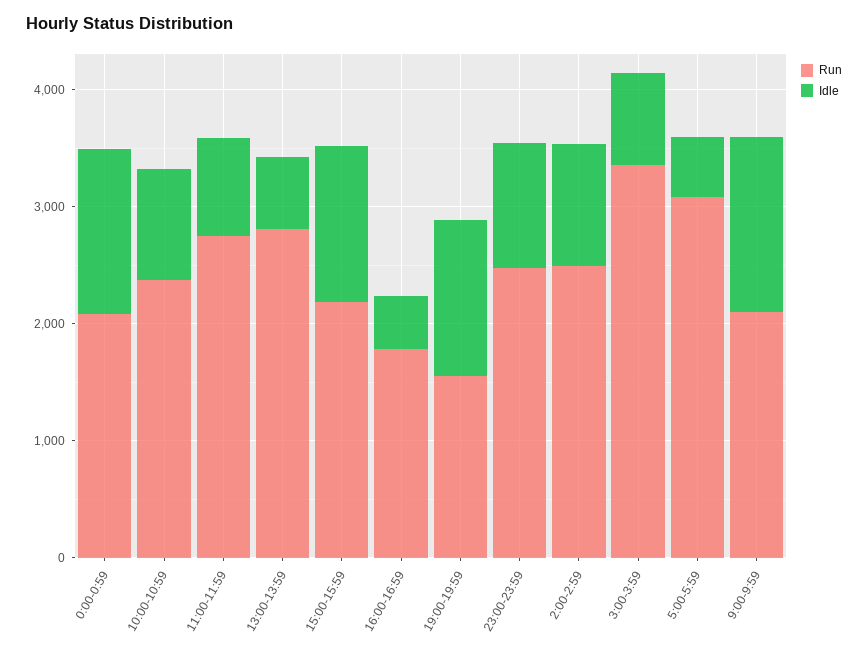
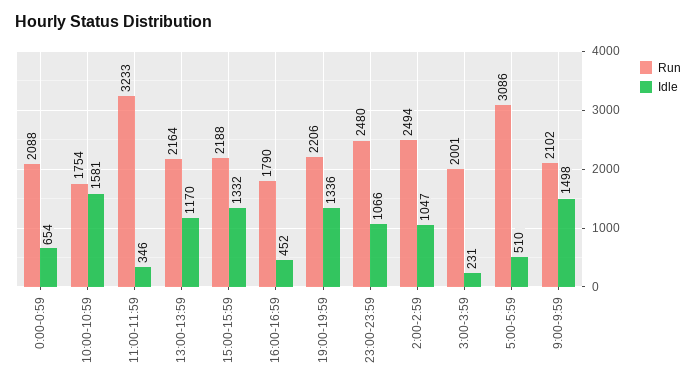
  {
    "Run": {
      "0:00-0:59": 2088,
-     "10:00-10:59": 2400,
+     "10:00-10:59": 1754,
-     "11:00-11:59": 2800,
+     "11:00-11:59": 3233,
-     "13:00-13:59": 2800,
+     "13:00-13:59": 2164,
      "15:00-15:59": 2188,
      "16:00-16:59": 1790,
-     "19:00-19:59": 1600,
+     "19:00-19:59": 2206,
      "23:00-23:59": 2480,
      "2:00-2:59": 2494,
-     "3:00-3:59": 3400,
+     "3:00-3:59": 2001,
      "5:00-5:59": 3086,
      "9:00-9:59": 2102
    },
    "Idle": {
-     "0:00-0:59": 1400,
+     "0:00-0:59": 654,
-     "10:00-10:59": 1000,
+     "10:00-10:59": 1581,
-     "11:00-11:59": 800,
+     "11:00-11:59": 346,
-     "13:00-13:59": 600,
+     "13:00-13:59": 1170,
      "15:00-15:59": 1332,
      "16:00-16:59": 452,
      "19:00-19:59": 1336,
      "23:00-23:59": 1066,
      "2:00-2:59": 1047,
-     "3:00-3:59": 800,
+     "3:00-3:59": 231,
      "5:00-5:59": 510,
      "9:00-9:59": 1498
    }
  }

